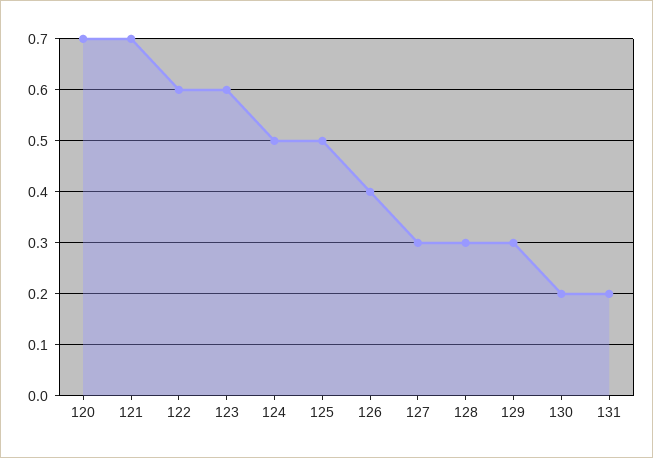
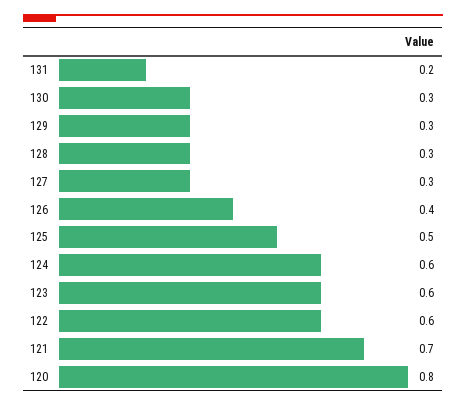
  {
-   "120": 0.7,
+   "120": 0.8,
    "121": 0.7,
    "122": 0.6,
    "123": 0.6,
-   "124": 0.5,
+   "124": 0.6,
    "125": 0.5,
    "126": 0.4,
    "127": 0.3,
    "128": 0.3,
    "129": 0.3,
-   "130": 0.2,
+   "130": 0.3,
    "131": 0.2
  }

